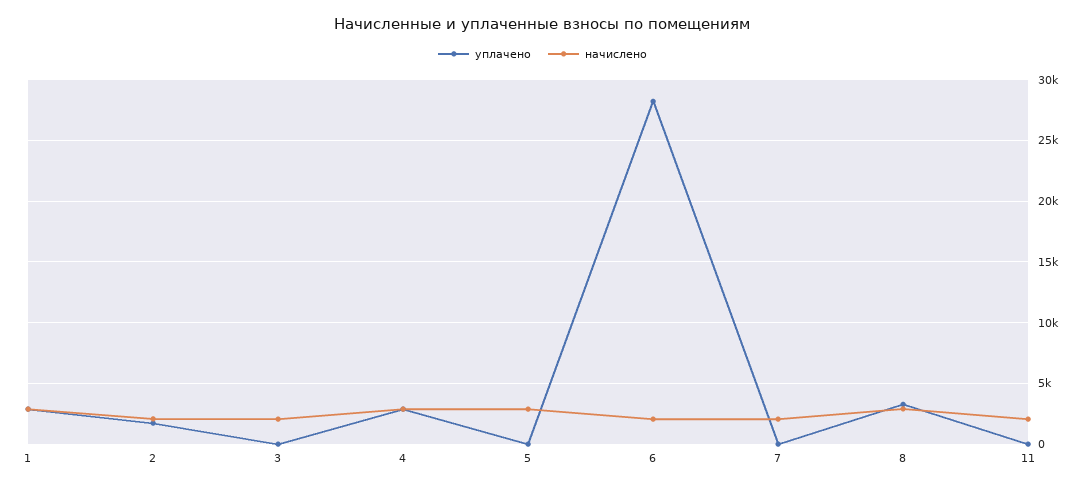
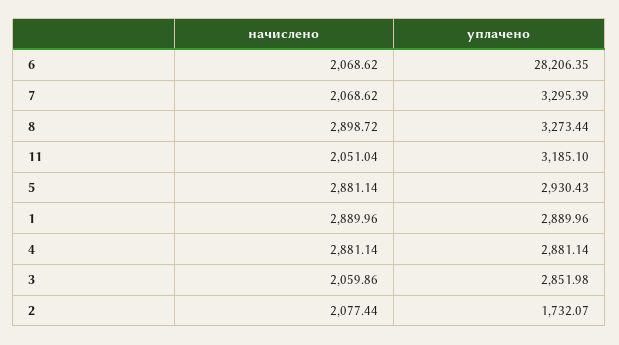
  {
    "уплачено": {
      "1": 2889.96,
      "2": 1732.07,
-     "3": 0,
+     "3": 2851.98,
      "4": 2881.14,
-     "5": 0,
+     "5": 2930.43,
      "6": 28206.35,
-     "7": 0,
+     "7": 3295.39,
      "8": 3273.44,
-     "11": 0
+     "11": 3185.1
    },
    "начислено": {
      "1": 2889.96,
      "2": 2077.44,
      "3": 2059.86,
      "4": 2881.14,
      "5": 2881.14,
      "6": 2068.62,
      "7": 2068.62,
      "8": 2898.72,
      "11": 2051.04
    }
  }

